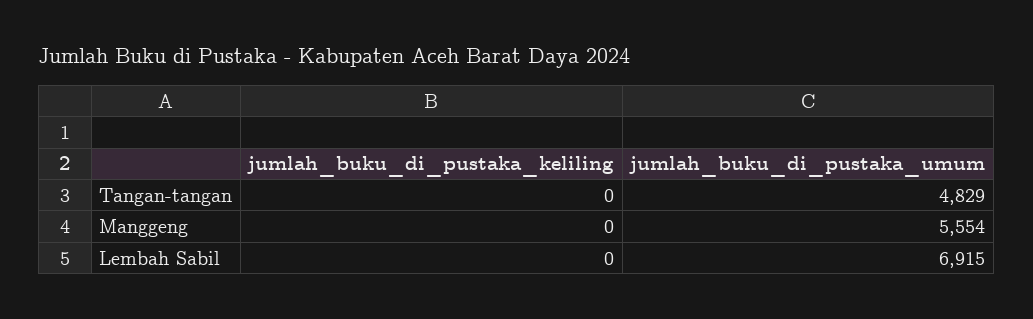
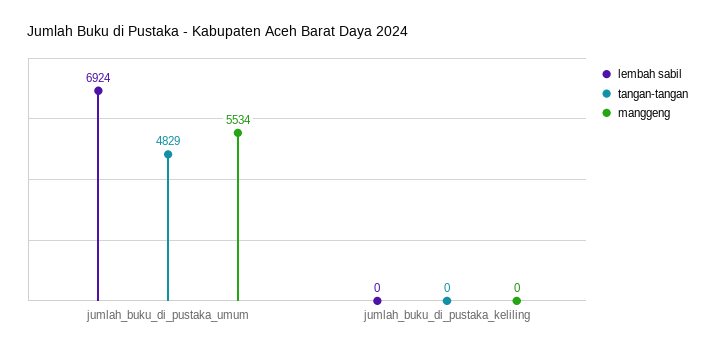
  {
    "Tangan-tangan": {
      "jumlah_buku_di_pustaka_keliling": 0,
      "jumlah_buku_di_pustaka_umum": 4829
    },
    "Manggeng": {
      "jumlah_buku_di_pustaka_keliling": 0,
-     "jumlah_buku_di_pustaka_umum": 5554
+     "jumlah_buku_di_pustaka_umum": 5534
    },
    "Lembah Sabil": {
      "jumlah_buku_di_pustaka_keliling": 0,
-     "jumlah_buku_di_pustaka_umum": 6915
+     "jumlah_buku_di_pustaka_umum": 6924
    }
  }

